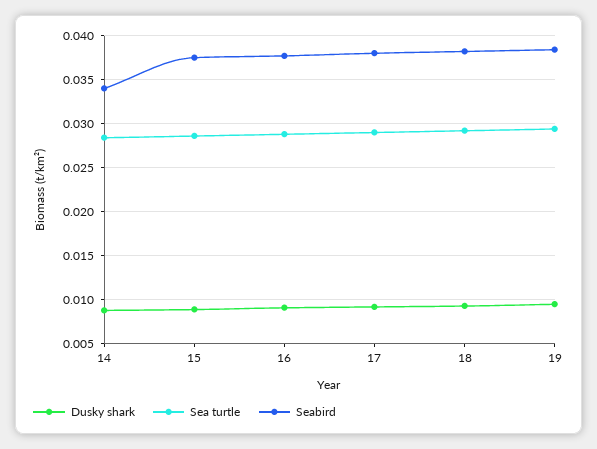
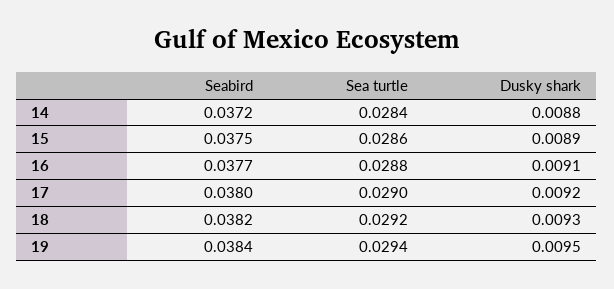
  {
    "Dusky shark": {
      "14": 0.0088,
      "15": 0.0089,
      "16": 0.0091,
      "17": 0.0092,
      "18": 0.0093,
      "19": 0.0095
    },
    "Sea turtle": {
      "14": 0.0284,
      "15": 0.0286,
      "16": 0.0288,
      "17": 0.029,
      "18": 0.0292,
      "19": 0.0294
    },
    "Seabird": {
-     "14": 0.034,
+     "14": 0.0372,
      "15": 0.0375,
      "16": 0.0377,
      "17": 0.038,
      "18": 0.0382,
      "19": 0.0384
    }
  }

